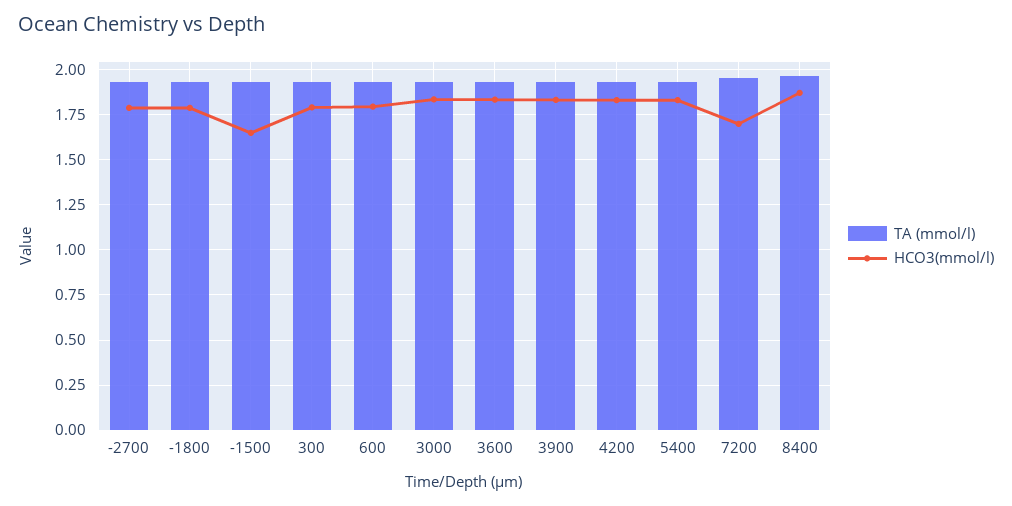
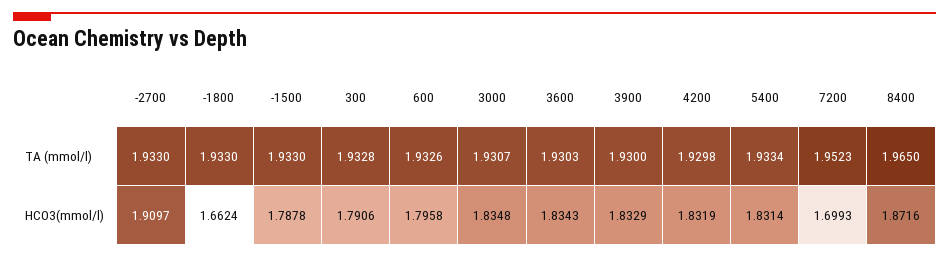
  {
    "TA (mmol/l)": {
      "-2700": 1.933,
      "-1800": 1.933,
      "-1500": 1.933,
      "300": 1.9328,
      "600": 1.9326,
      "3000": 1.9307,
      "3600": 1.9303,
      "3900": 1.93,
      "4200": 1.9298,
      "5400": 1.9334,
      "7200": 1.9523,
      "8400": 1.965
    },
    "HCO3(mmol/l)": {
-     "-2700": 1.8,
+     "-2700": 1.9097,
-     "-1800": 1.8,
+     "-1800": 1.6624,
-     "-1500": 1.65,
+     "-1500": 1.7878,
      "300": 1.7906,
      "600": 1.7958,
      "3000": 1.8348,
      "3600": 1.8343,
      "3900": 1.8329,
      "4200": 1.8319,
      "5400": 1.8314,
      "7200": 1.6993,
      "8400": 1.8716
    }
  }

